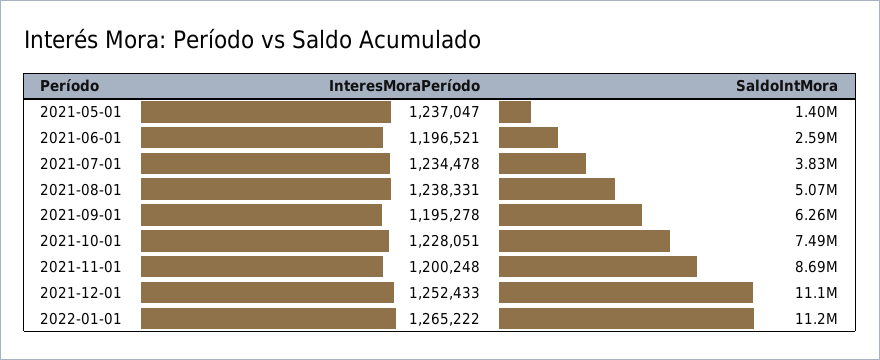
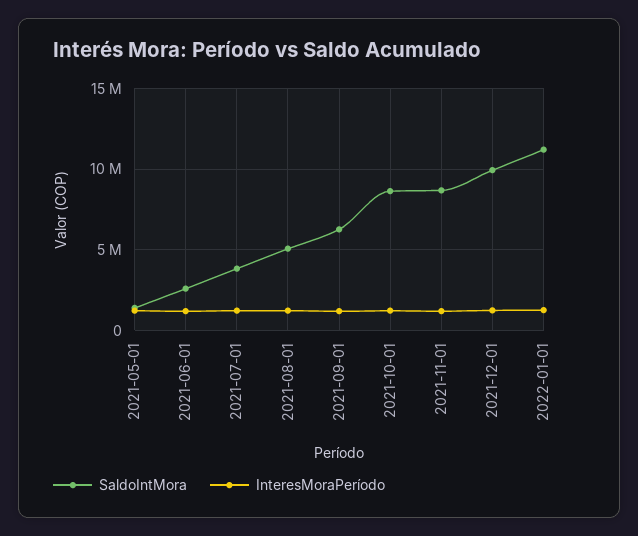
  {
    "InteresMoraPeríodo": {
      "2021-05-01": 1237047,
      "2021-06-01": 1196521,
      "2021-07-01": 1234478,
      "2021-08-01": 1238331,
      "2021-09-01": 1195278,
      "2021-10-01": 1228051,
      "2021-11-01": 1200248,
      "2021-12-01": 1252433,
      "2022-01-01": 1265222
    },
    "SaldoIntMora": {
      "2021-05-01": 1400000,
      "2021-06-01": 2590000,
      "2021-07-01": 3830000,
      "2021-08-01": 5070000,
      "2021-09-01": 6260000,
-     "2021-10-01": 7490000,
+     "2021-10-01": 8500000,
      "2021-11-01": 8690000,
-     "2021-12-01": 11100000,
+     "2021-12-01": 10000000,
      "2022-01-01": 11200000
    }
  }

